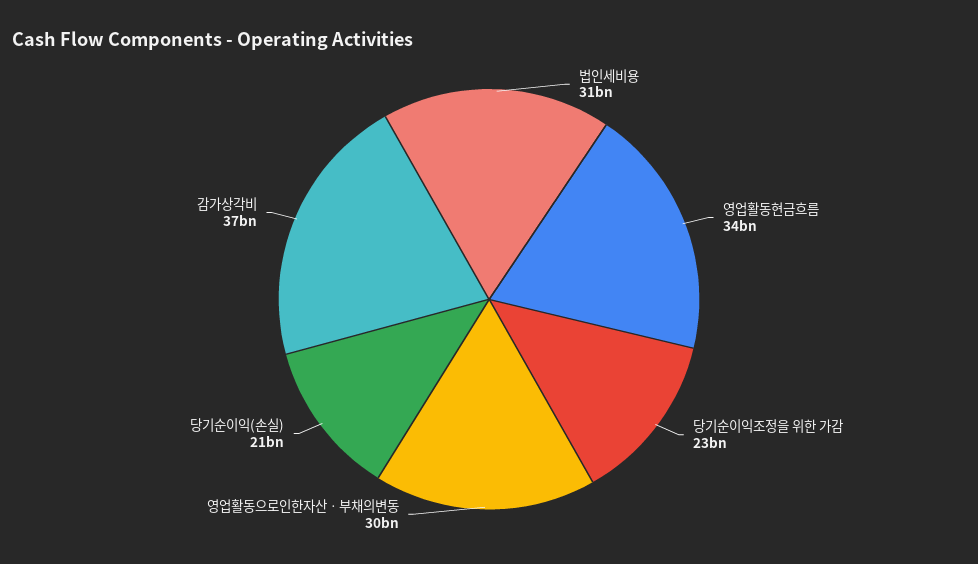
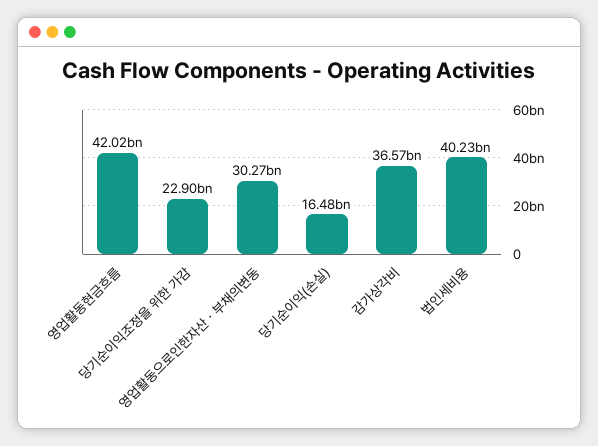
  {
-   "법인세비용": 31000000000,
+   "법인세비용": 40230000000,
-   "영업활동현금흐름": 34000000000,
+   "영업활동현금흐름": 42020000000,
    "당기순이익조정을 위한 가감": 22900000000,
    "영업활동으로인한자산ㆍ부채의변동": 30270000000,
-   "당기순이익(손실)": 21000000000,
+   "당기순이익(손실)": 16480000000,
    "감가상각비": 36570000000
  }

